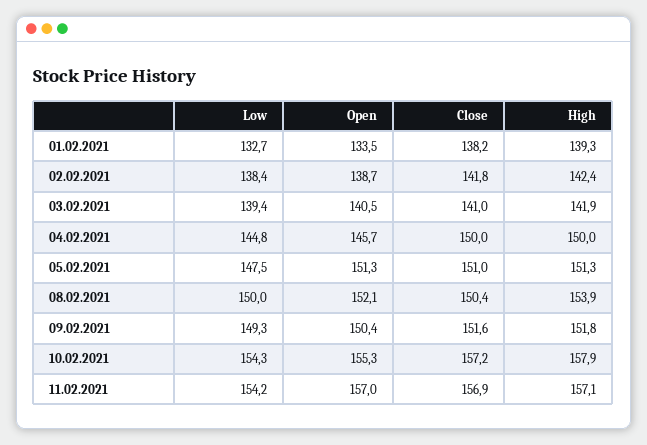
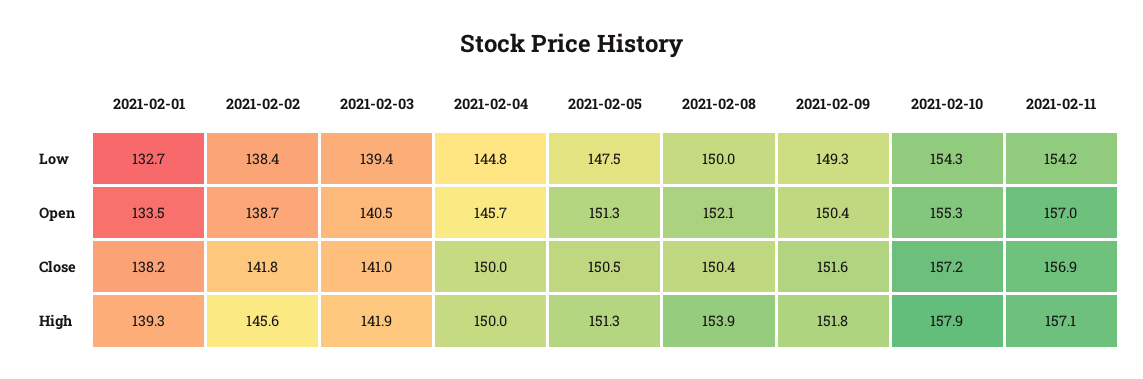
  {
    "Low": {
      "01.02.2021": 132.7,
      "02.02.2021": 138.4,
      "03.02.2021": 139.4,
      "04.02.2021": 144.8,
      "05.02.2021": 147.5,
      "08.02.2021": 150,
      "09.02.2021": 149.3,
      "10.02.2021": 154.3,
      "11.02.2021": 154.2
    },
    "Open": {
      "01.02.2021": 133.5,
      "02.02.2021": 138.7,
      "03.02.2021": 140.5,
      "04.02.2021": 145.7,
      "05.02.2021": 151.3,
      "08.02.2021": 152.1,
      "09.02.2021": 150.4,
      "10.02.2021": 155.3,
      "11.02.2021": 157
    },
    "Close": {
      "01.02.2021": 138.2,
      "02.02.2021": 141.8,
      "03.02.2021": 141,
      "04.02.2021": 150,
-     "05.02.2021": 151,
+     "05.02.2021": 150.5,
      "08.02.2021": 150.4,
      "09.02.2021": 151.6,
      "10.02.2021": 157.2,
      "11.02.2021": 156.9
    },
    "High": {
      "01.02.2021": 139.3,
-     "02.02.2021": 142.4,
+     "02.02.2021": 145.6,
      "03.02.2021": 141.9,
      "04.02.2021": 150,
      "05.02.2021": 151.3,
      "08.02.2021": 153.9,
      "09.02.2021": 151.8,
      "10.02.2021": 157.9,
      "11.02.2021": 157.1
    }
  }

